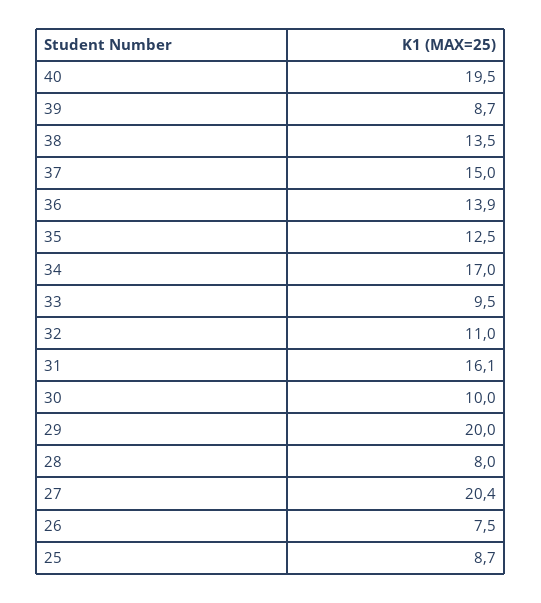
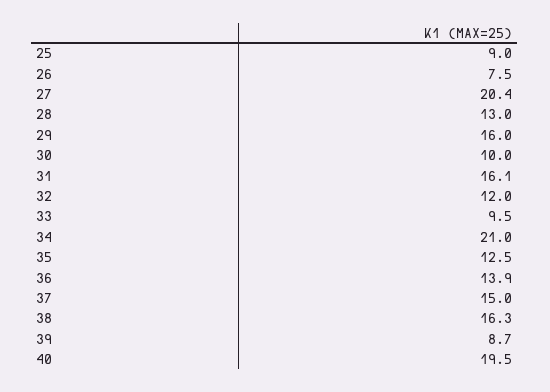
  {
    "40": 19.5,
    "39": 8.7,
-   "38": 13.5,
+   "38": 16.3,
    "37": 15,
    "36": 13.9,
    "35": 12.5,
-   "34": 17,
+   "34": 21,
    "33": 9.5,
-   "32": 11,
+   "32": 12,
    "31": 16.1,
    "30": 10,
-   "29": 20,
+   "29": 16,
-   "28": 8,
+   "28": 13,
    "27": 20.4,
    "26": 7.5,
-   "25": 8.7
+   "25": 9
  }

